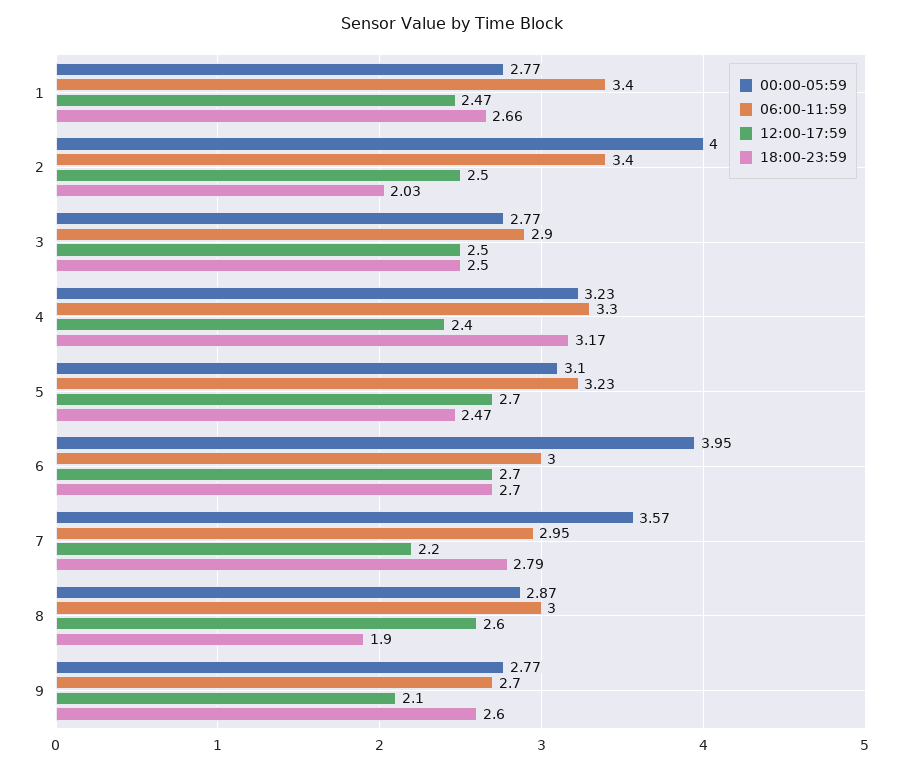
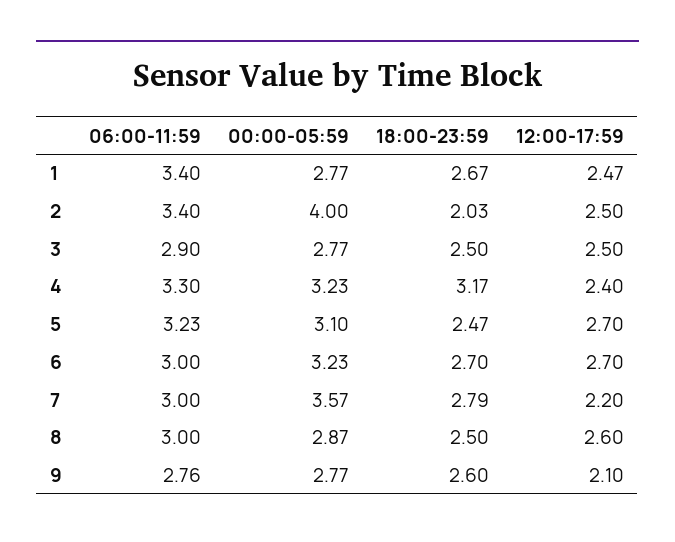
  {
    "00:00-05:59": {
      "1": 2.77,
      "2": 4,
      "3": 2.77,
      "4": 3.23,
      "5": 3.1,
-     "6": 3.95,
+     "6": 3.23,
      "7": 3.57,
      "8": 2.87,
      "9": 2.77
    },
    "06:00-11:59": {
      "1": 3.4,
      "2": 3.4,
      "3": 2.9,
      "4": 3.3,
      "5": 3.23,
      "6": 3,
-     "7": 2.95,
+     "7": 3,
      "8": 3,
-     "9": 2.7
+     "9": 2.76
    },
    "12:00-17:59": {
      "1": 2.47,
      "2": 2.5,
      "3": 2.5,
      "4": 2.4,
      "5": 2.7,
      "6": 2.7,
      "7": 2.2,
      "8": 2.6,
      "9": 2.1
    },
    "18:00-23:59": {
-     "1": 2.66,
+     "1": 2.67,
      "2": 2.03,
      "3": 2.5,
      "4": 3.17,
      "5": 2.47,
      "6": 2.7,
      "7": 2.79,
-     "8": 1.9,
+     "8": 2.5,
      "9": 2.6
    }
  }

